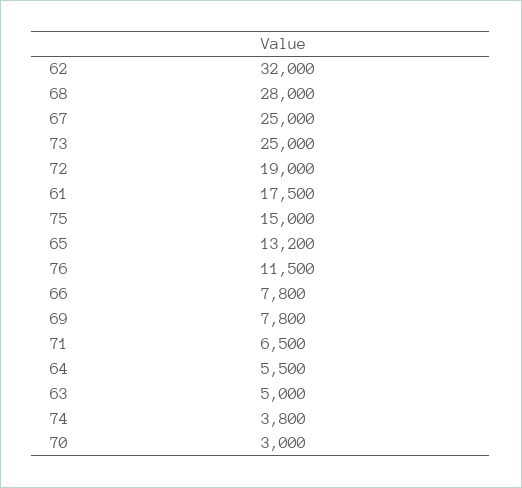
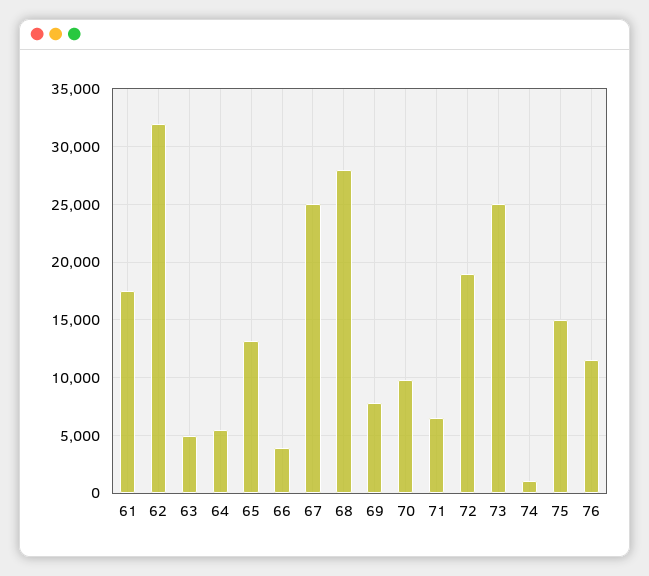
  {
    "62": 32000,
    "68": 28000,
    "67": 25000,
    "73": 25000,
    "72": 19000,
    "61": 17500,
    "75": 15000,
    "65": 13200,
    "76": 11500,
-   "66": 7800,
+   "66": 4000,
    "69": 7800,
    "71": 6500,
    "64": 5500,
    "63": 5000,
-   "74": 3800,
+   "74": 1000,
-   "70": 3000
+   "70": 10000
  }

